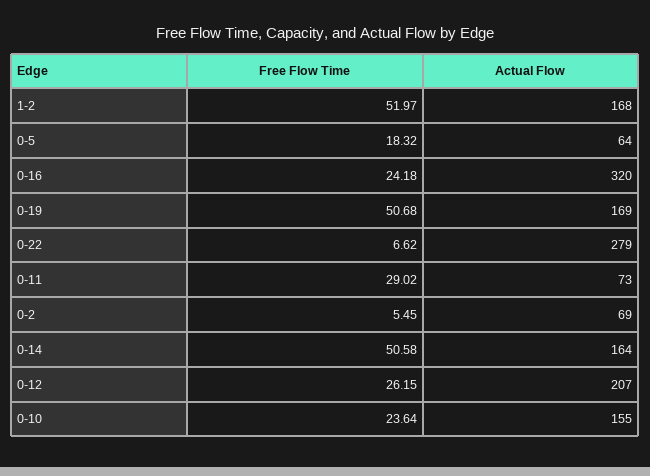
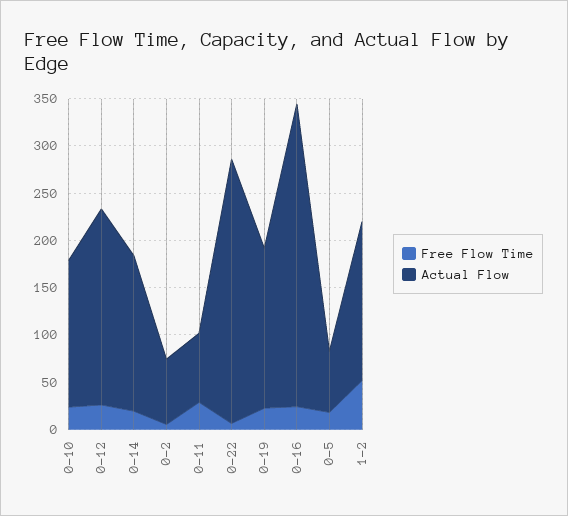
  {
    "Free Flow Time": {
      "1-2": 51.97,
      "0-5": 18.32,
      "0-16": 24.18,
-     "0-19": 50.68,
+     "0-19": 20,
      "0-22": 6.62,
      "0-11": 29.02,
      "0-2": 5.45,
-     "0-14": 50.58,
+     "0-14": 20,
      "0-12": 26.15,
      "0-10": 23.64
    },
    "Actual Flow": {
      "1-2": 168,
      "0-5": 64,
      "0-16": 320,
      "0-19": 169,
      "0-22": 279,
      "0-11": 73,
      "0-2": 69,
      "0-14": 164,
      "0-12": 207,
      "0-10": 155
    }
  }

